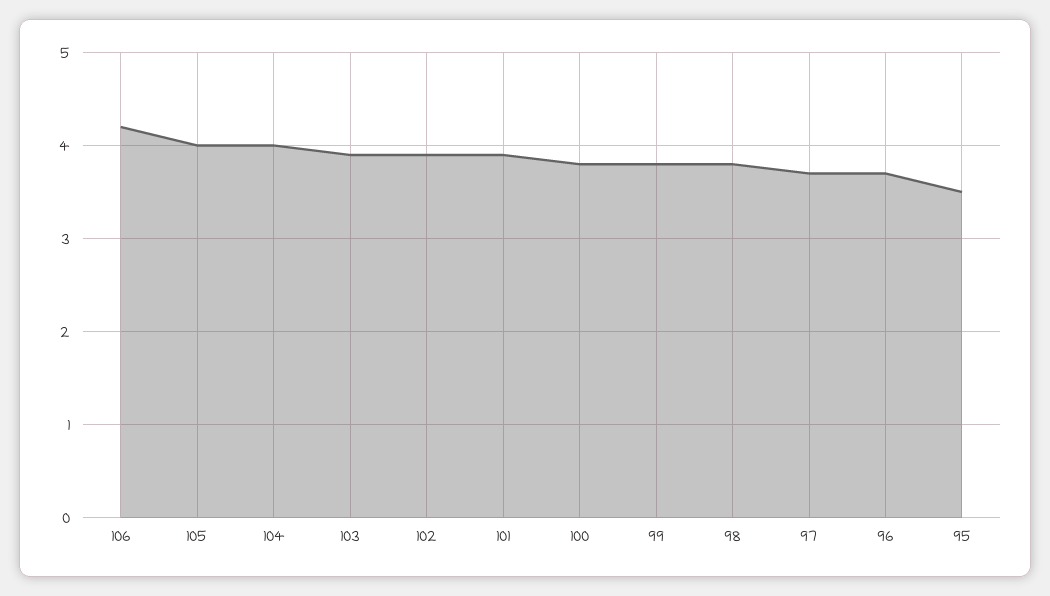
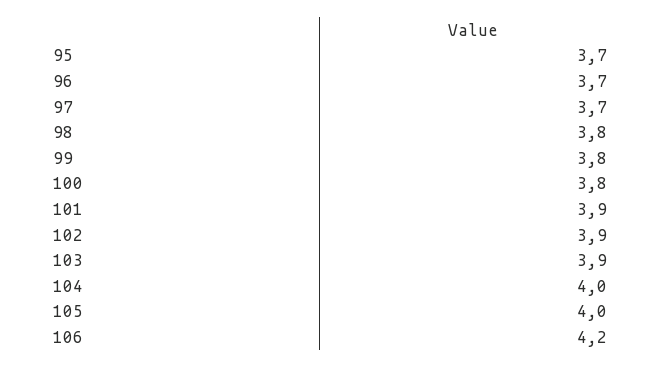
  {
    "106": 4.2,
    "105": 4,
    "104": 4,
    "103": 3.9,
    "102": 3.9,
    "101": 3.9,
    "100": 3.8,
    "99": 3.8,
    "98": 3.8,
    "97": 3.7,
    "96": 3.7,
-   "95": 3.5
+   "95": 3.7
  }

